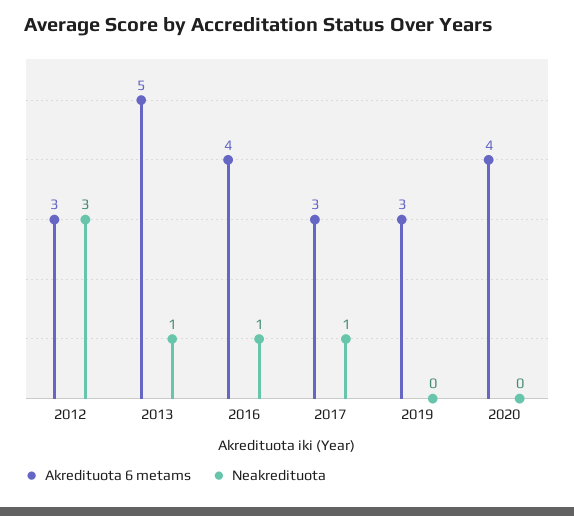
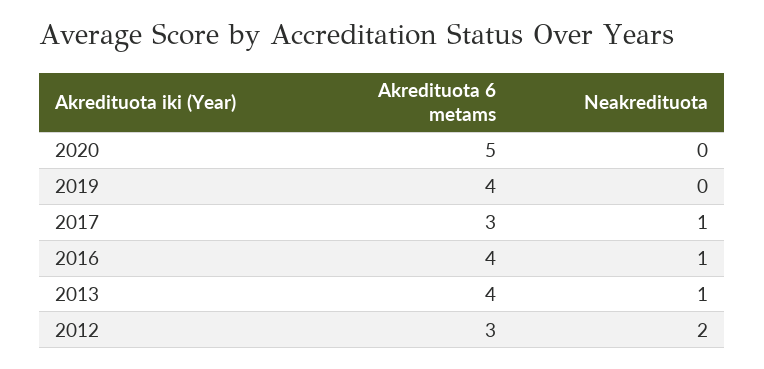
  {
    "Akredituota 6 metams": {
      "2012": 3,
-     "2013": 5,
+     "2013": 4,
      "2016": 4,
      "2017": 3,
-     "2019": 3,
+     "2019": 4,
-     "2020": 4
+     "2020": 5
    },
    "Neakredituota": {
-     "2012": 3,
+     "2012": 2,
      "2013": 1,
      "2016": 1,
      "2017": 1,
      "2019": 0,
      "2020": 0
    }
  }

